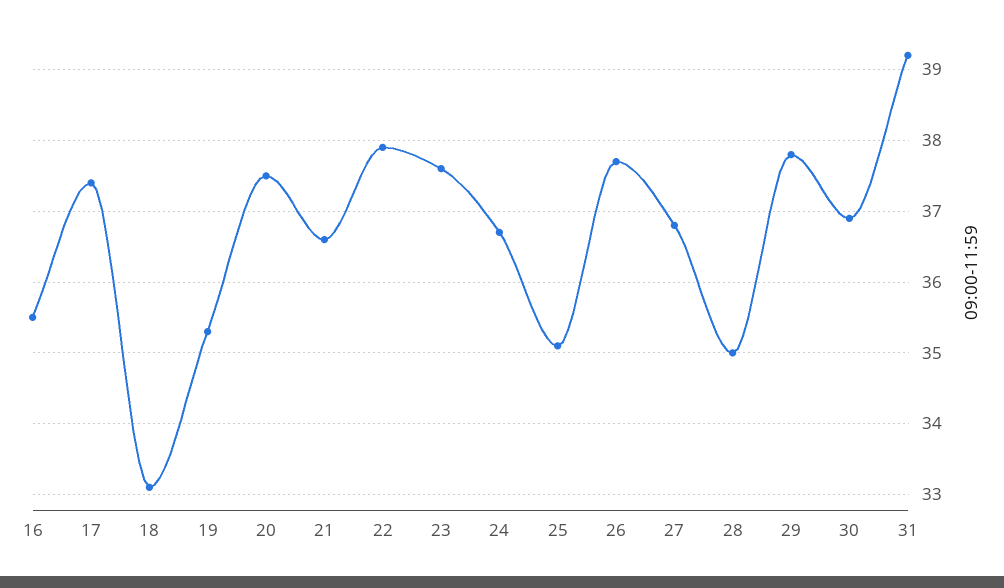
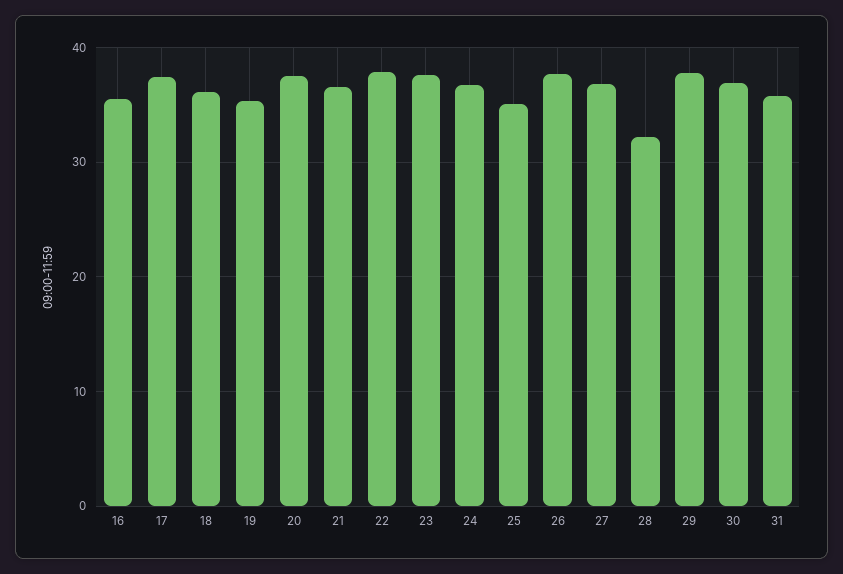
  {
    "16": 35.5,
    "17": 37.4,
-   "18": 33.1,
+   "18": 36,
    "19": 35.3,
    "20": 37.5,
    "21": 36.6,
    "22": 37.9,
    "23": 37.6,
    "24": 36.7,
    "25": 35.1,
    "26": 37.7,
    "27": 36.8,
-   "28": 35,
+   "28": 32,
    "29": 37.8,
    "30": 36.9,
-   "31": 39.2
+   "31": 36
  }

